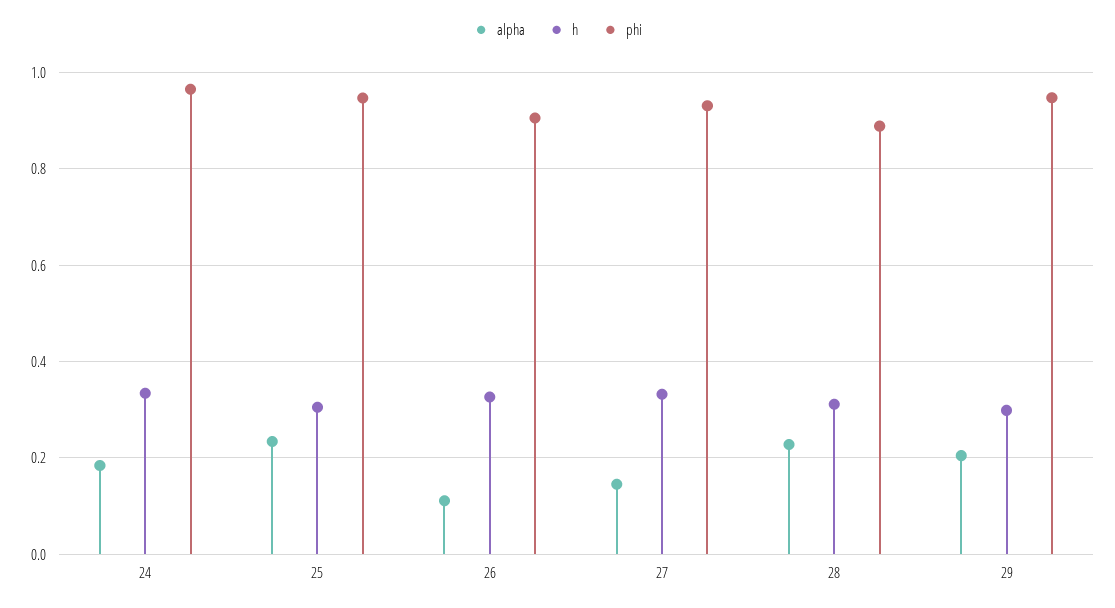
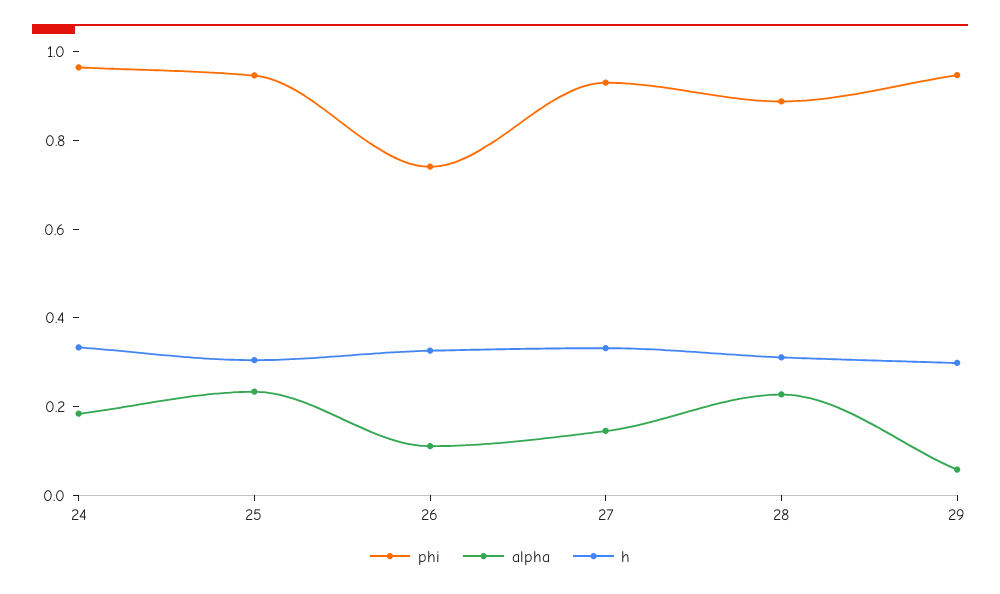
  {
    "alpha": {
      "24": 0.18,
      "25": 0.24,
      "26": 0.12,
      "27": 0.14,
      "28": 0.22,
-     "29": 0.2
+     "29": 0.05
    },
    "h": {
      "24": 0.34,
      "25": 0.3,
      "26": 0.32,
      "27": 0.34,
      "28": 0.32,
      "29": 0.3
    },
    "phi": {
      "24": 0.96,
      "25": 0.94,
-     "26": 0.9,
+     "26": 0.75,
      "27": 0.94,
      "28": 0.88,
      "29": 0.94
    }
  }

